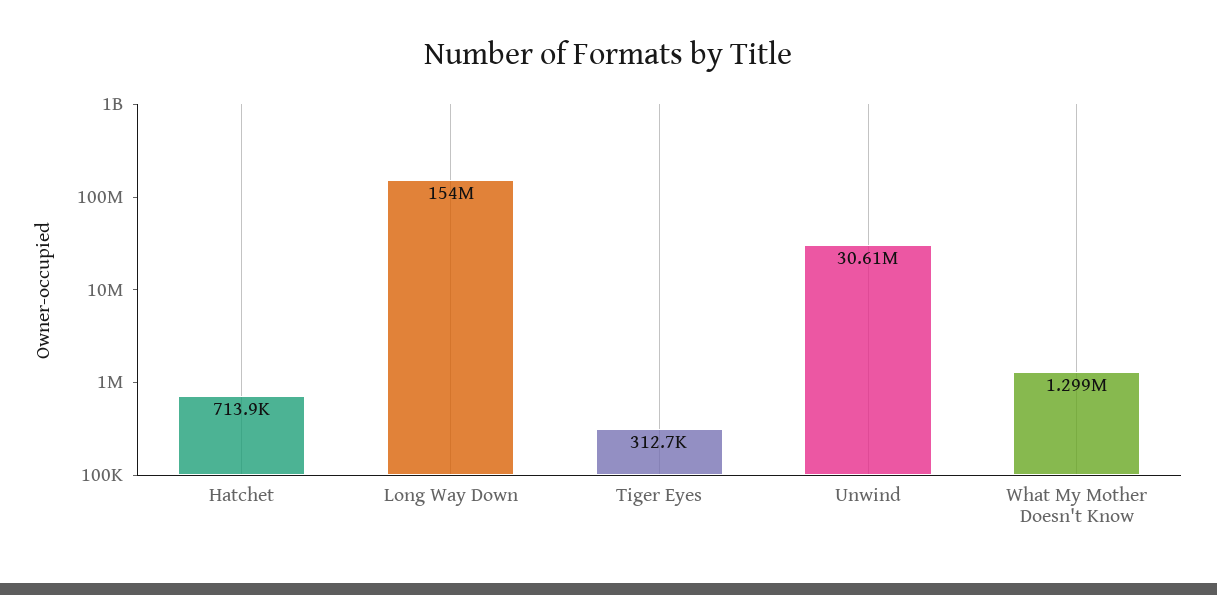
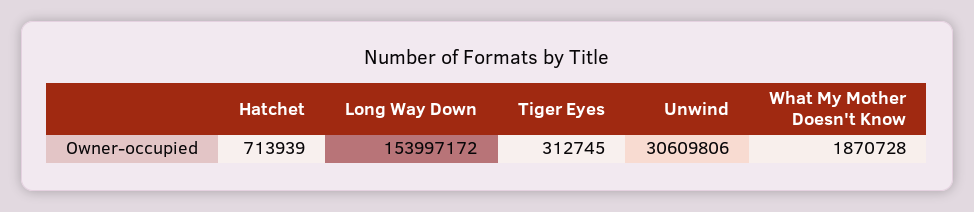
  {
    "Hatchet": 713939,
    "Long Way Down": 153997172,
    "Tiger Eyes": 312745,
    "Unwind": 30609806,
-   "What My Mother Doesn't Know": 1299000
+   "What My Mother Doesn't Know": 1870728
  }

